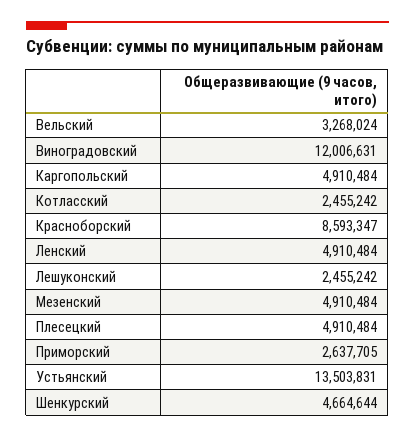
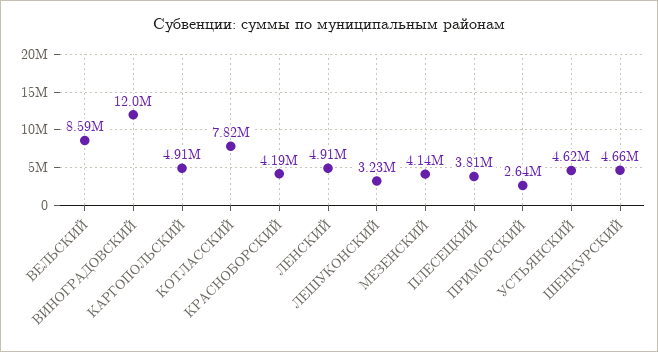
  {
-   "Вельский": 3268024,
+   "Вельский": 8590000,
    "Виноградовский": 12006631,
    "Каргопольский": 4910484,
-   "Котласский": 2455242,
+   "Котласский": 7820000,
-   "Красноборский": 8593347,
+   "Красноборский": 4190000,
    "Ленский": 4910484,
-   "Лешуконский": 2455242,
+   "Лешуконский": 3230000,
-   "Мезенский": 4910484,
+   "Мезенский": 4140000,
-   "Плесецкий": 4910484,
+   "Плесецкий": 3810000,
    "Приморский": 2637705,
-   "Устьянский": 13503831,
+   "Устьянский": 4620000,
    "Шенкурский": 4664644
  }

